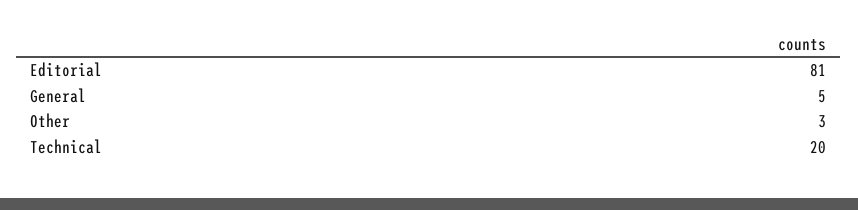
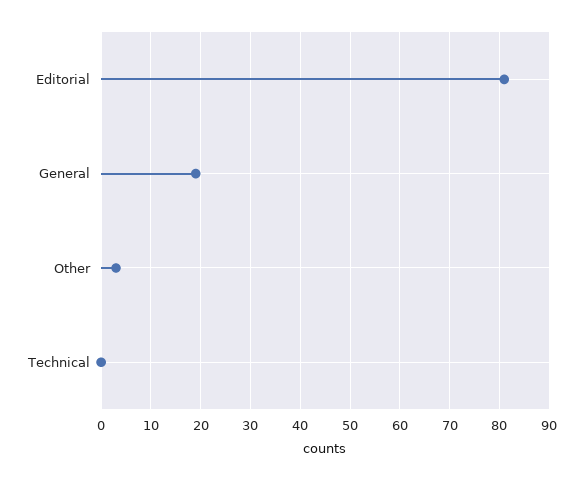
  {
    "Editorial": 81,
-   "General": 5,
+   "General": 20,
    "Other": 3,
-   "Technical": 20
+   "Technical": 0
  }

